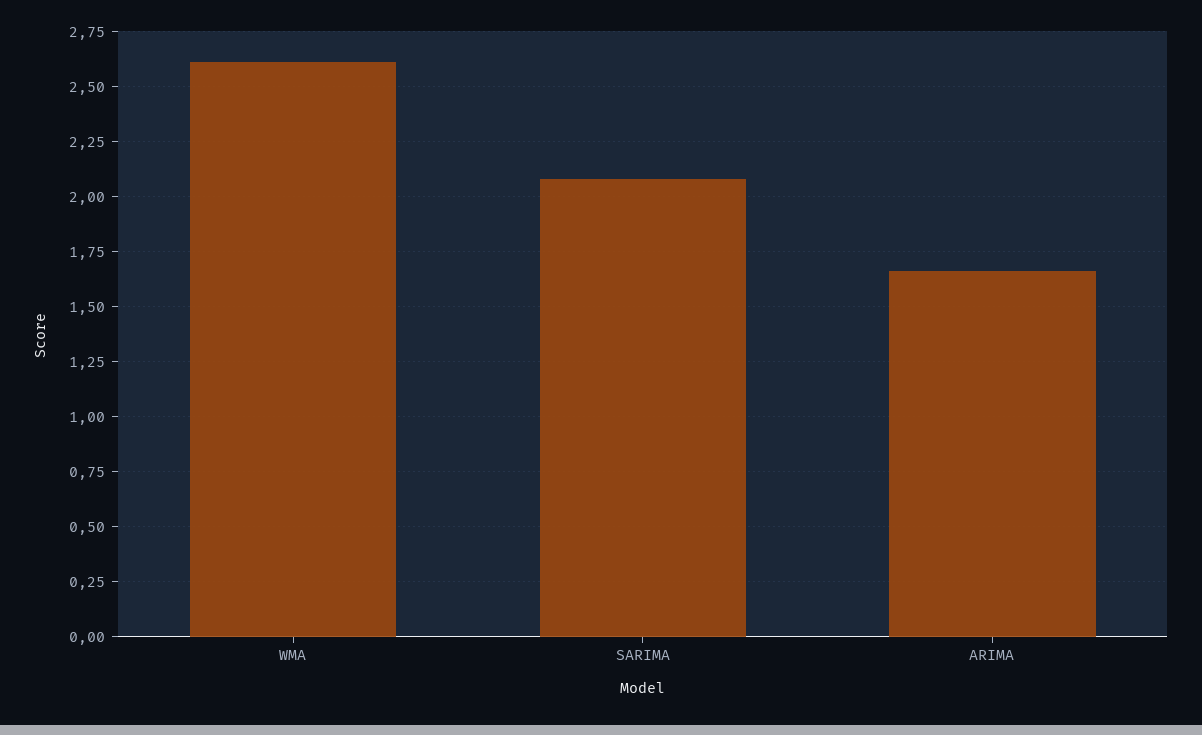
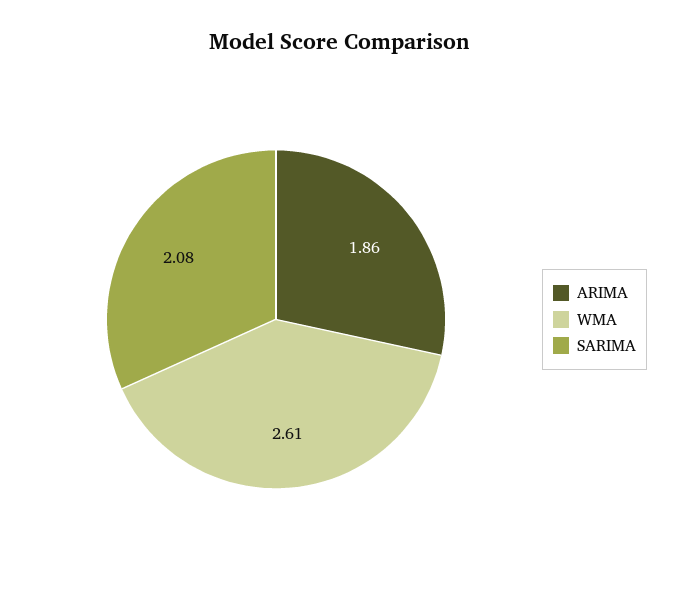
  {
    "WMA": 2.61,
    "SARIMA": 2.08,
-   "ARIMA": 1.65
+   "ARIMA": 1.86
  }

